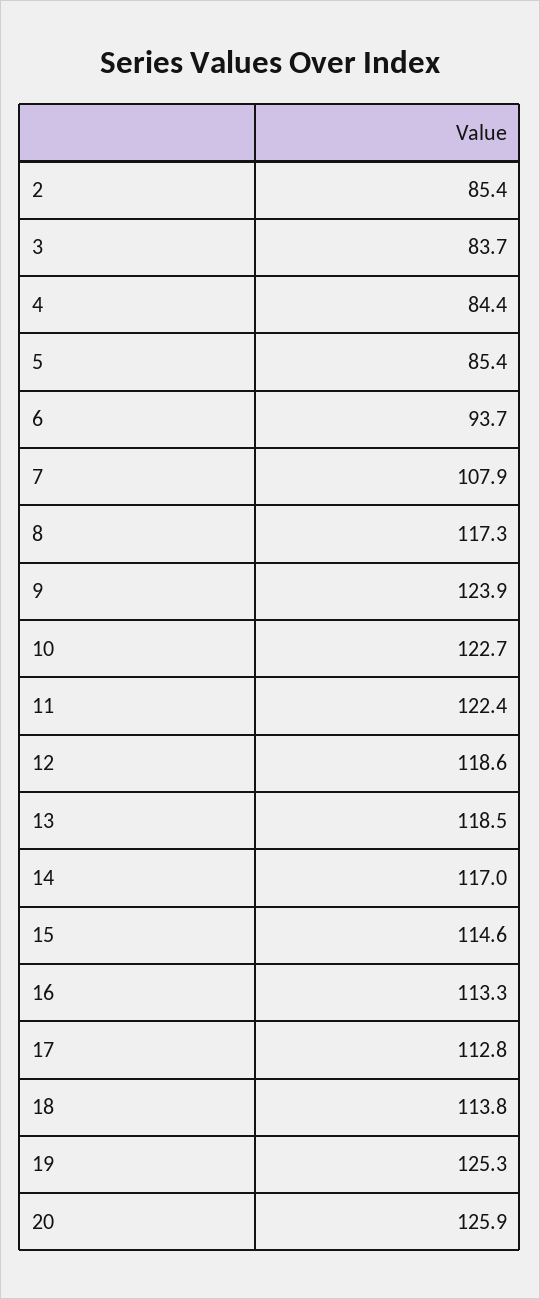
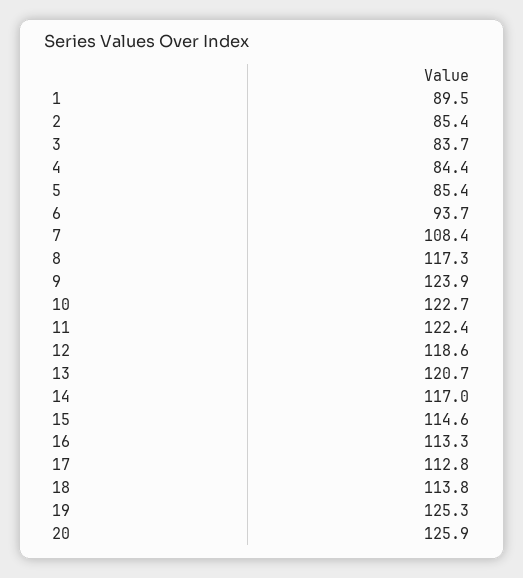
  {
    "2": 85.4,
    "3": 83.7,
    "4": 84.4,
    "5": 85.4,
    "6": 93.7,
-   "7": 107.9,
+   "7": 108.4,
    "8": 117.3,
    "9": 123.9,
    "10": 122.7,
    "11": 122.4,
    "12": 118.6,
-   "13": 118.5,
+   "13": 120.7,
    "14": 117,
    "15": 114.6,
    "16": 113.3,
    "17": 112.8,
    "18": 113.8,
    "19": 125.3,
-   "20": 125.9
+   "20": 125.9,
+   "1": 89.5
  }

